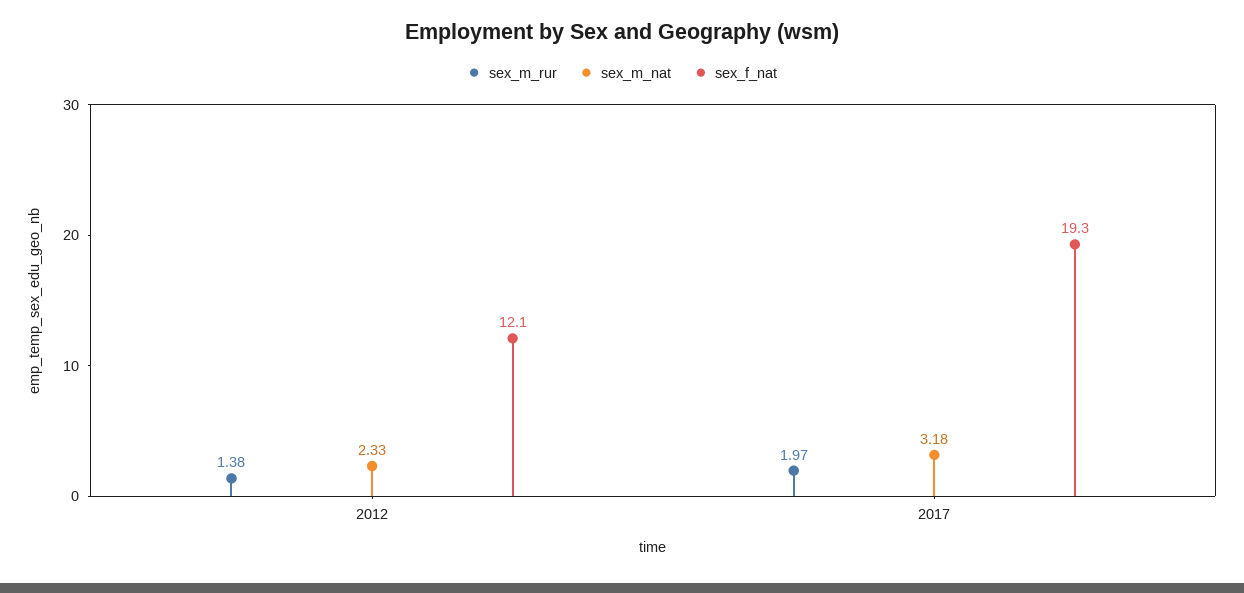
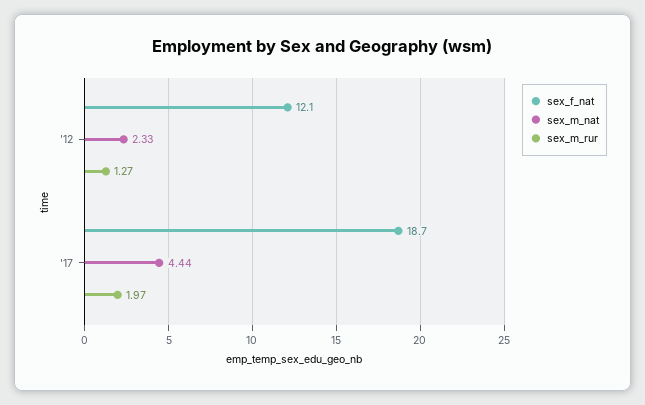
  {
    "sex_m_rur": {
-     "2012": 1.38,
+     "2012": 1.27,
      "2017": 1.97
    },
    "sex_m_nat": {
      "2012": 2.33,
-     "2017": 3.18
+     "2017": 4.44
    },
    "sex_f_nat": {
      "2012": 12.1,
-     "2017": 19.3
+     "2017": 18.7
    }
  }

